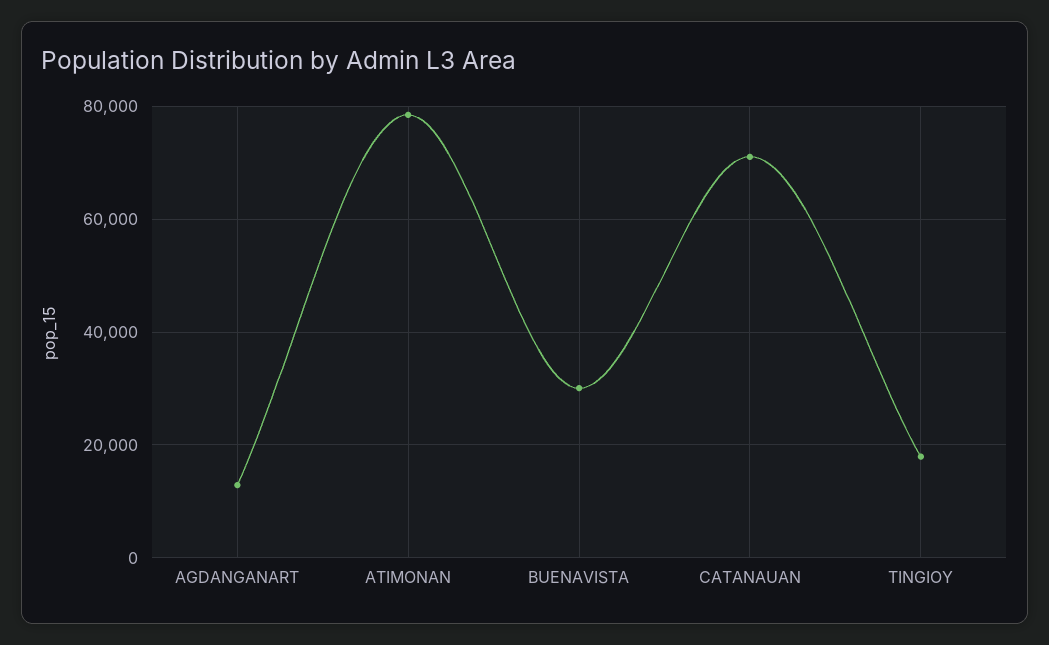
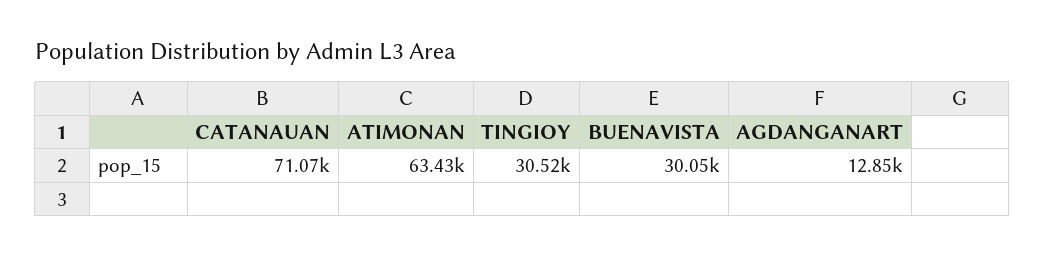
  {
    "AGDANGANART": 12850,
-   "ATIMONAN": 78000,
+   "ATIMONAN": 63430,
    "BUENAVISTA": 30050,
    "CATANAUAN": 71070,
-   "TINGIOY": 18000
+   "TINGIOY": 30520
  }

